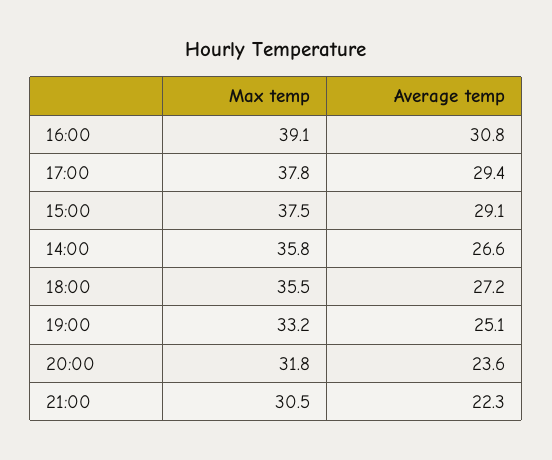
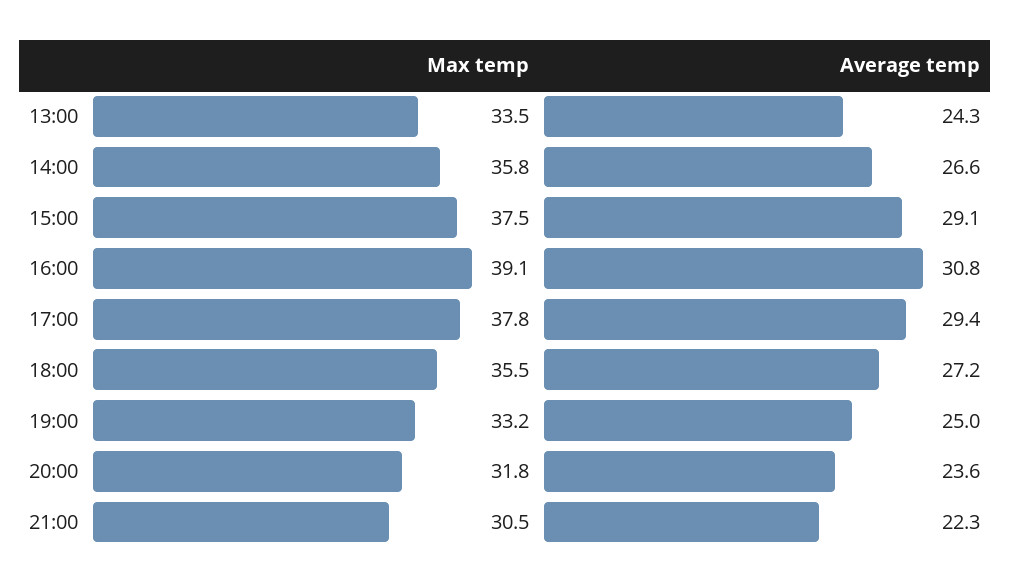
  {
    "Max temp": {
      "16:00": 39.1,
      "17:00": 37.8,
      "15:00": 37.5,
      "14:00": 35.8,
      "18:00": 35.5,
      "19:00": 33.2,
      "20:00": 31.8,
-     "21:00": 30.5
+     "21:00": 30.5,
+     "13:00": 33.5
    },
    "Average temp": {
      "16:00": 30.8,
      "17:00": 29.4,
      "15:00": 29.1,
      "14:00": 26.6,
      "18:00": 27.2,
-     "19:00": 25.1,
+     "19:00": 25,
      "20:00": 23.6,
-     "21:00": 22.3
+     "21:00": 22.3,
+     "13:00": 24.3
    }
  }

